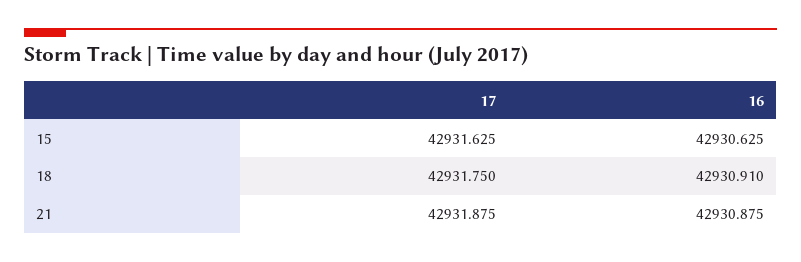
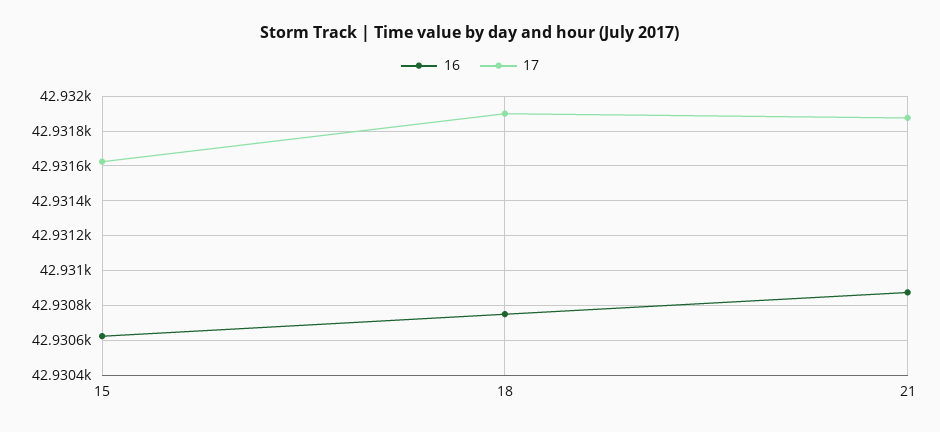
  {
    "17": {
      "15": 42931.625,
-     "18": 42931.75,
+     "18": 42931.9,
      "21": 42931.875
    },
    "16": {
      "15": 42930.625,
-     "18": 42930.91,
+     "18": 42930.75,
      "21": 42930.875
    }
  }

